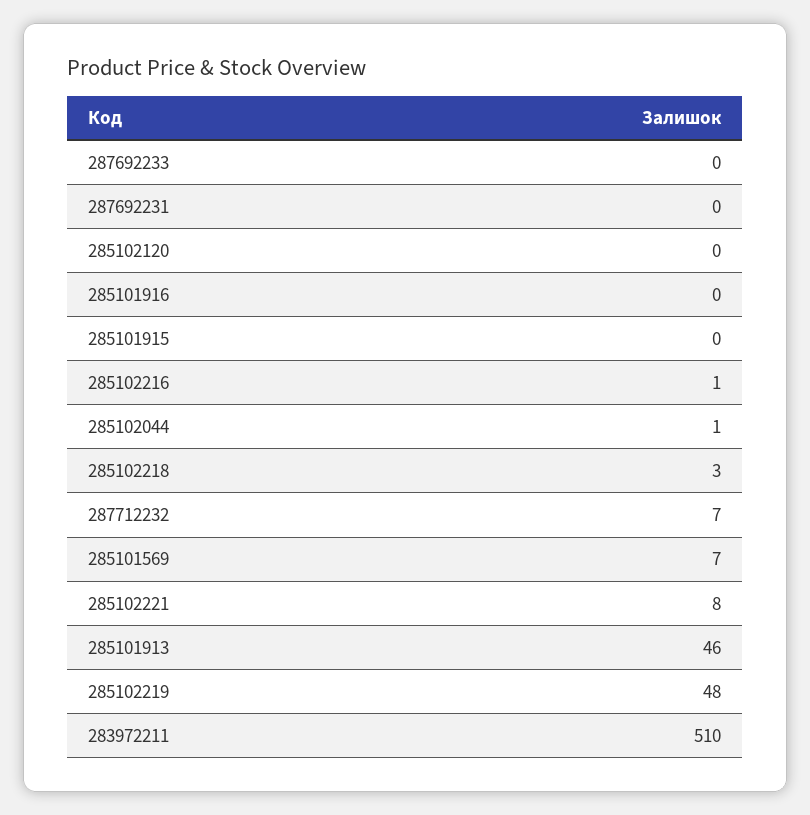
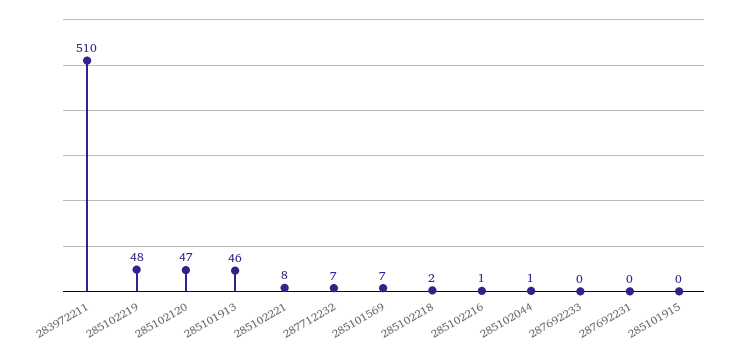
  {
    "287692233": 0,
    "287692231": 0,
-   "285102120": 0,
+   "285102120": 47,
-   "285101916": 0,
    "285101915": 0,
    "285102216": 1,
    "285102044": 1,
-   "285102218": 3,
+   "285102218": 2,
    "287712232": 7,
    "285101569": 7,
    "285102221": 8,
    "285101913": 46,
    "285102219": 48,
    "283972211": 510
  }

